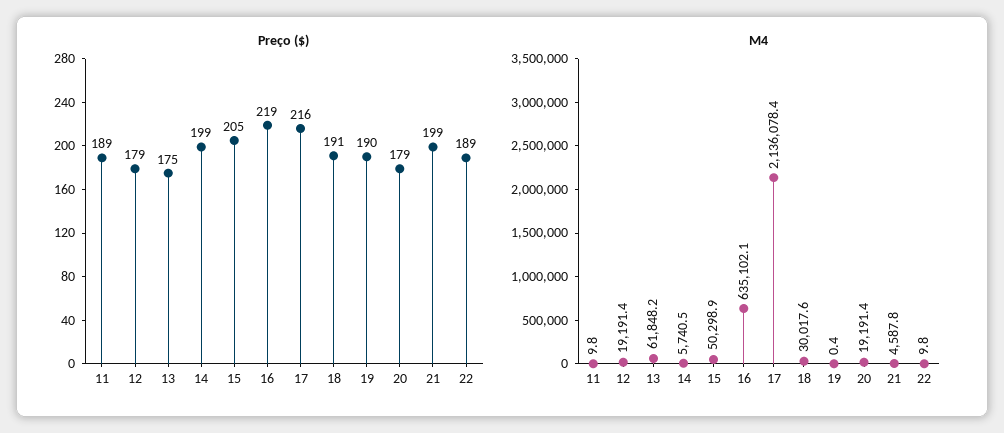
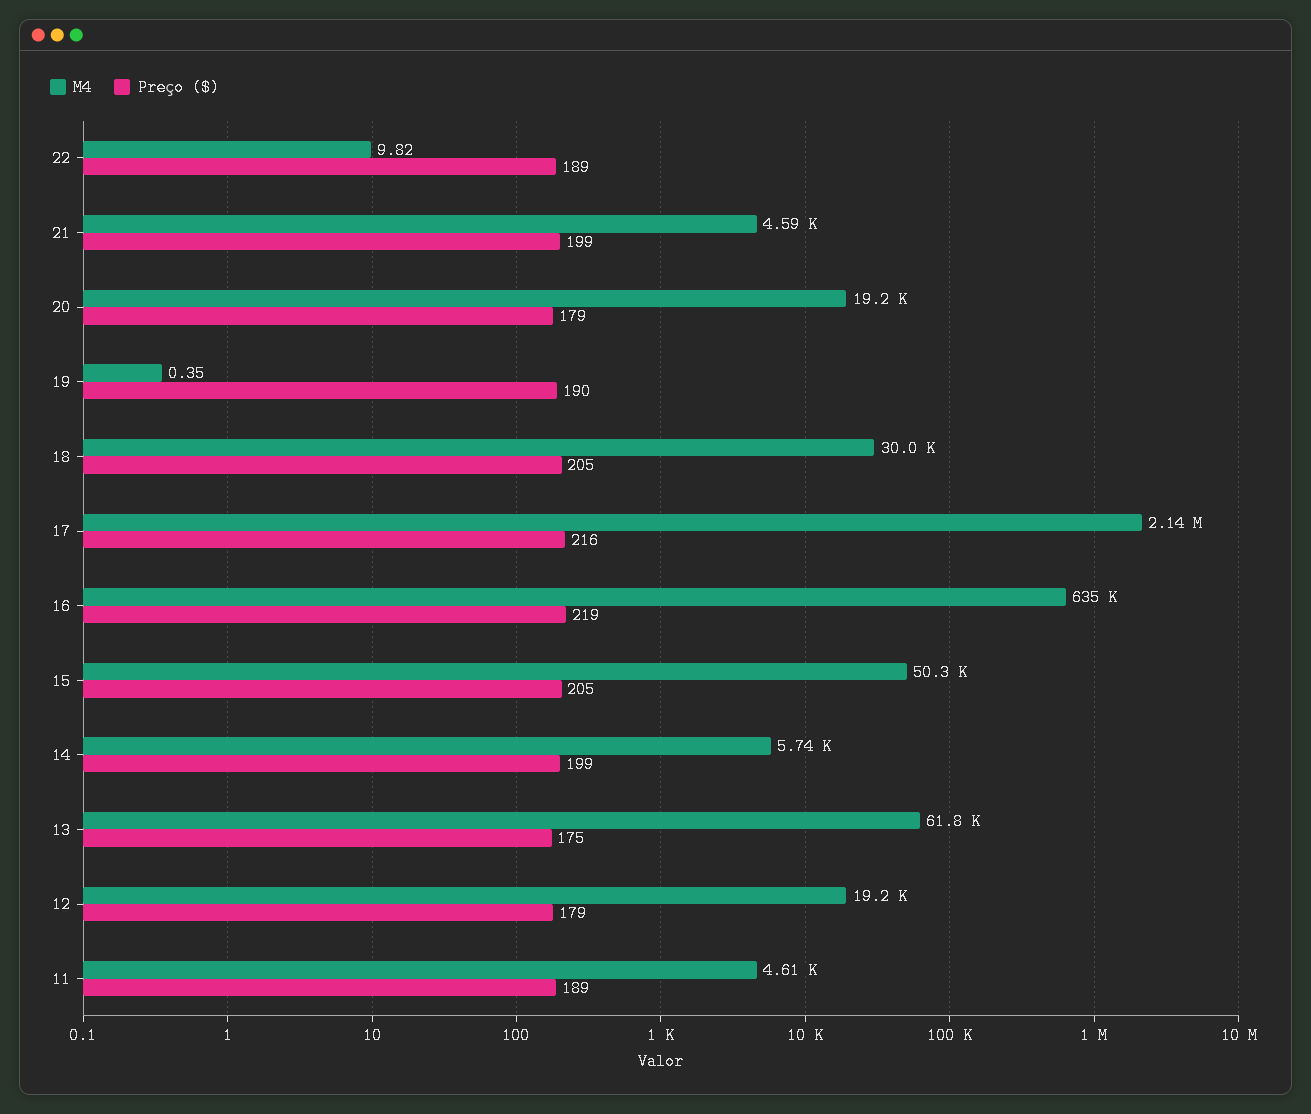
  {
    "Preço ($)": {
      "11": 189,
      "12": 179,
      "13": 175,
      "14": 199,
      "15": 205,
      "16": 219,
      "17": 216,
-     "18": 191,
+     "18": 205,
      "19": 190,
      "20": 179,
      "21": 199,
      "22": 189
    },
    "M4": {
-     "11": 9.8,
+     "11": 4610,
      "12": 19191.4,
      "13": 61848.2,
      "14": 5740.5,
      "15": 50298.9,
      "16": 635102.1,
      "17": 2136078.4,
      "18": 30017.6,
      "19": 0.35,
      "20": 19191.4,
      "21": 4587.8,
      "22": 9.82
    }
  }

